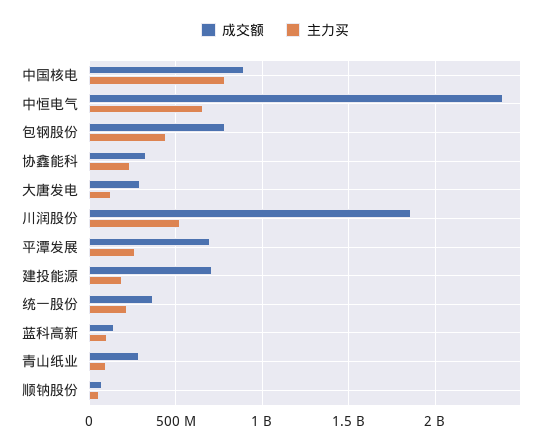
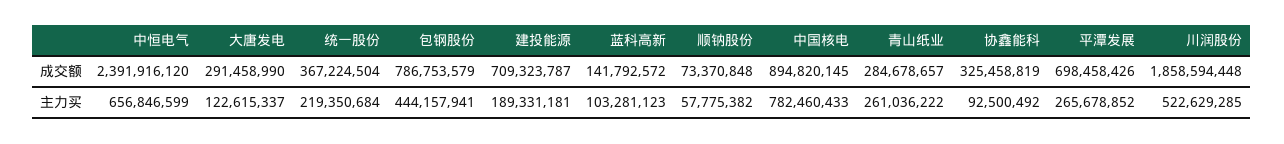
  {
    "成交额": {
      "中国核电": 894820145,
      "中恒电气": 2391916120,
      "包钢股份": 786753579,
      "协鑫能科": 325458819,
      "大唐发电": 291458990,
      "川润股份": 1858594448,
      "平潭发展": 698458426,
      "建投能源": 709323787,
      "统一股份": 367224504,
      "蓝科高新": 141792572,
      "青山纸业": 284678657,
      "顺钠股份": 73370848
    },
    "主力买": {
      "中国核电": 782460433,
      "中恒电气": 656846599,
      "包钢股份": 444157941,
-     "协鑫能科": 250000000,
+     "协鑫能科": 92500492,
      "大唐发电": 122615337,
      "川润股份": 522629285,
      "平潭发展": 265678852,
      "建投能源": 189331181,
      "统一股份": 219350684,
      "蓝科高新": 103281123,
-     "青山纸业": 100000000,
+     "青山纸业": 261036222,
      "顺钠股份": 57775382
    }
  }

